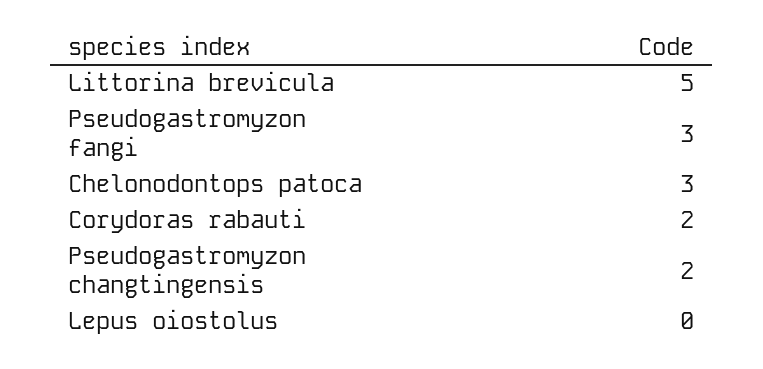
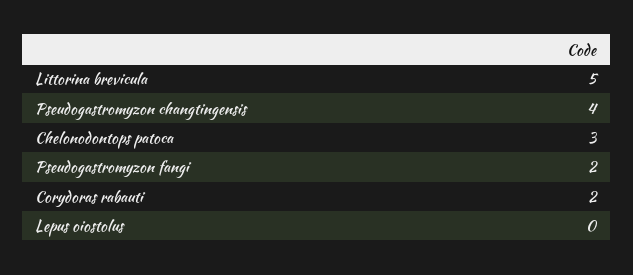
  {
    "Littorina brevicula": 5,
-   "Pseudogastromyzon fangi": 3,
+   "Pseudogastromyzon fangi": 2,
    "Chelonodontops patoca": 3,
    "Corydoras rabauti": 2,
-   "Pseudogastromyzon changtingensis": 2,
+   "Pseudogastromyzon changtingensis": 4,
    "Lepus oiostolus": 0
  }

